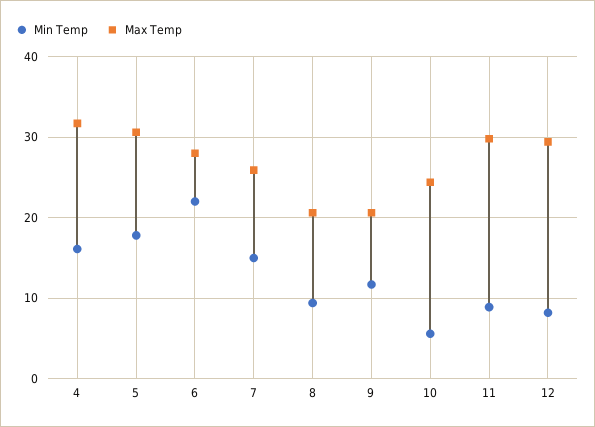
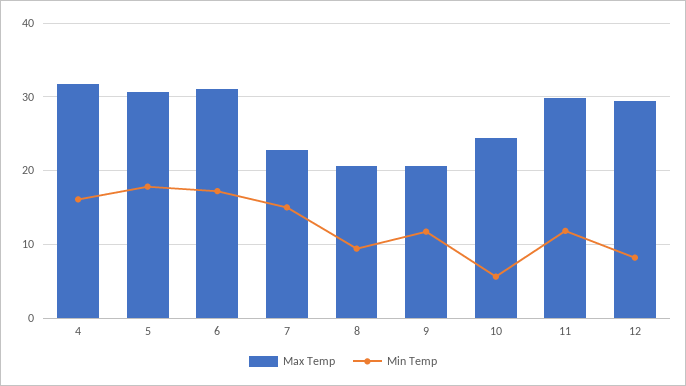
  {
    "Min Temp": {
      "4": 16,
      "5": 18,
-     "6": 22,
+     "6": 17,
      "7": 15,
      "8": 9,
      "9": 12,
      "10": 6,
-     "11": 9,
+     "11": 12,
      "12": 8
    },
    "Max Temp": {
      "4": 32,
      "5": 31,
-     "6": 28,
+     "6": 31,
-     "7": 26,
+     "7": 23,
      "8": 21,
      "9": 21,
      "10": 24,
      "11": 30,
      "12": 29
    }
  }

